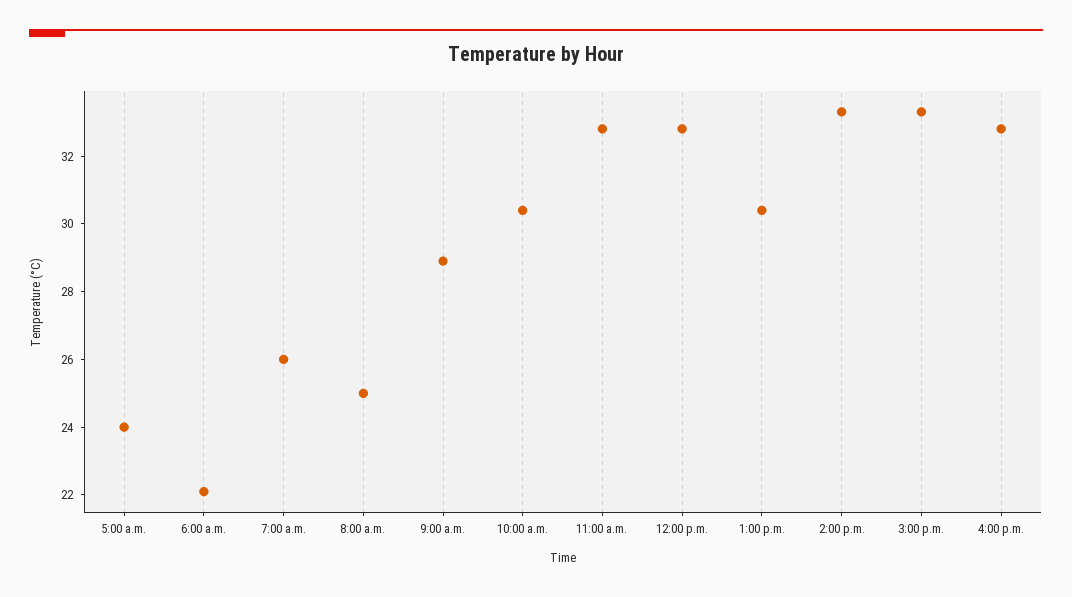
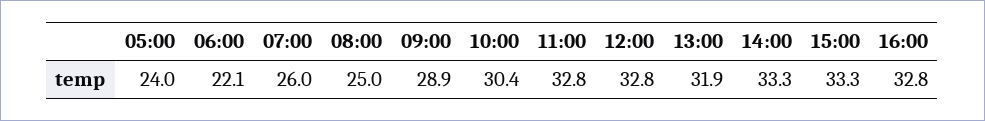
  {
    "5:00 a.m.": 24,
    "6:00 a.m.": 22.1,
    "7:00 a.m.": 26,
    "8:00 a.m.": 25,
    "9:00 a.m.": 28.9,
    "10:00 a.m.": 30.4,
    "11:00 a.m.": 32.8,
    "12:00 p.m.": 32.8,
-   "1:00 p.m.": 30.5,
+   "1:00 p.m.": 31.9,
    "2:00 p.m.": 33.3,
    "3:00 p.m.": 33.3,
    "4:00 p.m.": 32.8
  }

